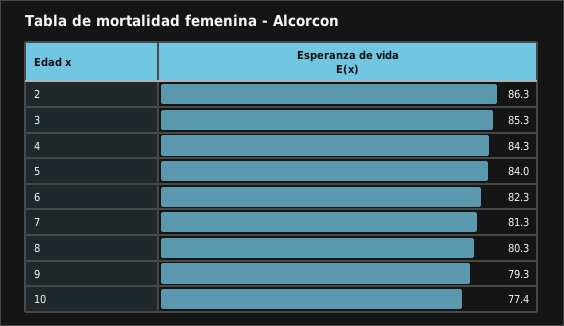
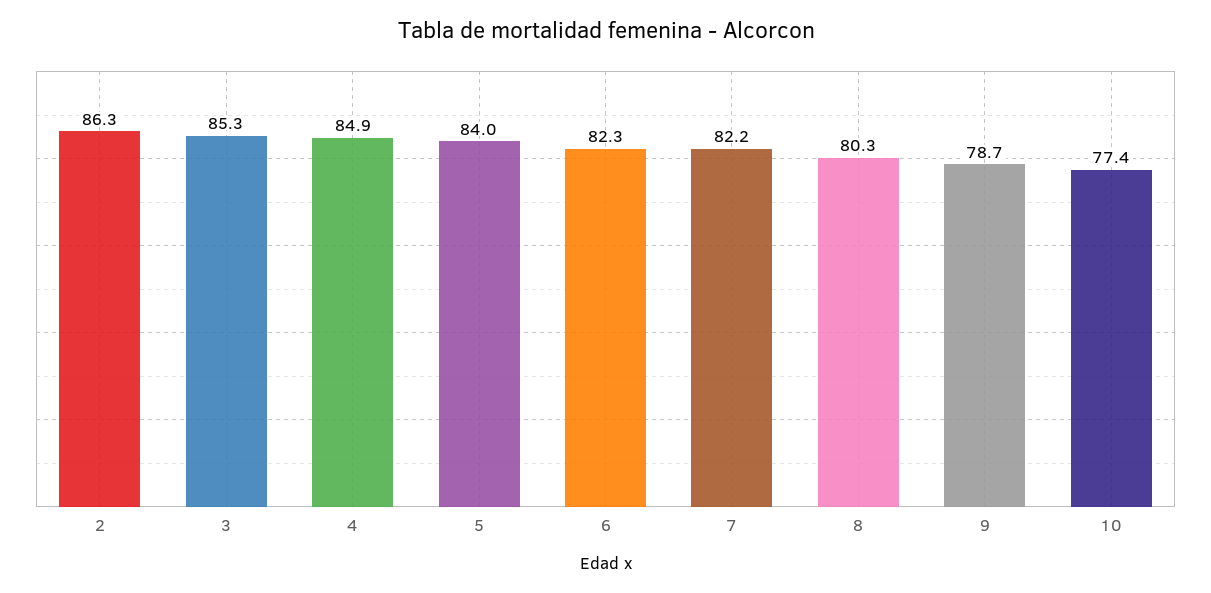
  {
    "2": 86.3,
    "3": 85.3,
-   "4": 84.3,
+   "4": 84.9,
    "5": 84,
    "6": 82.3,
-   "7": 81.3,
+   "7": 82.2,
    "8": 80.3,
-   "9": 79.3,
+   "9": 78.7,
    "10": 77.4
  }

